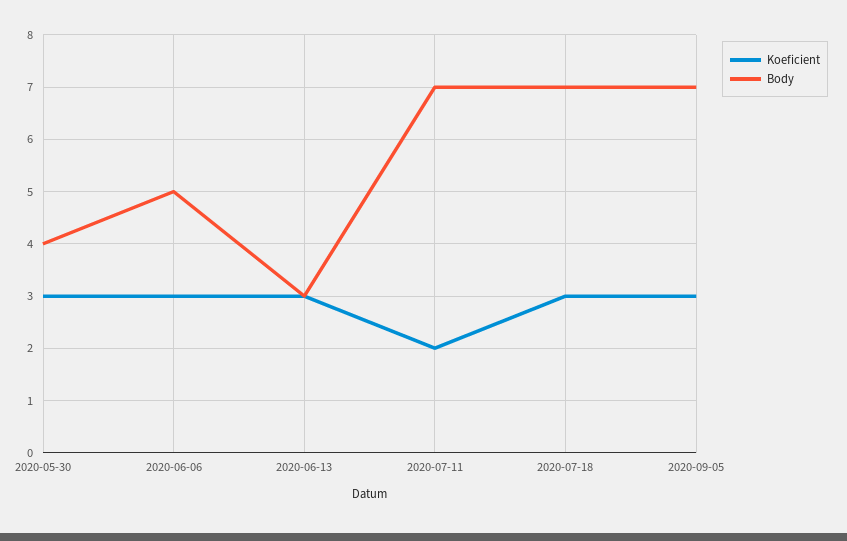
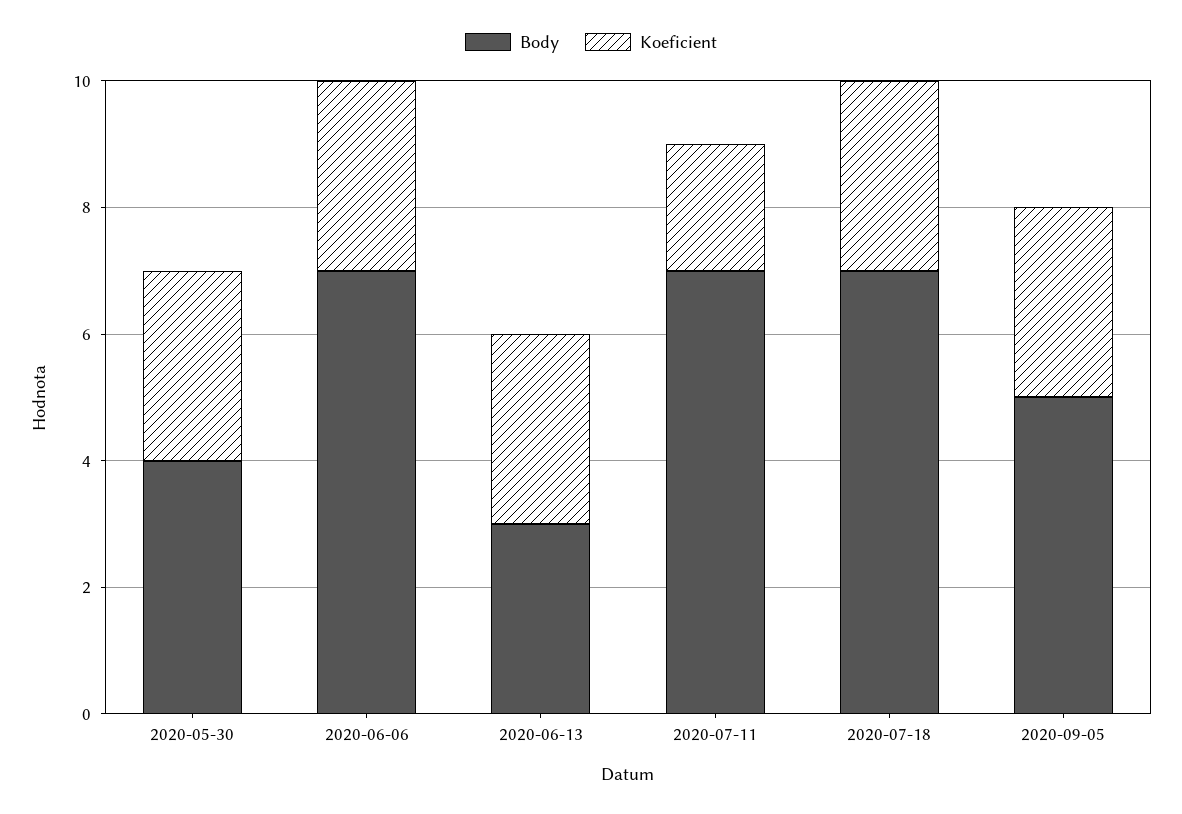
  {
    "Koeficient": {
      "2020-05-30": 3,
      "2020-06-06": 3,
      "2020-06-13": 3,
      "2020-07-11": 2,
      "2020-07-18": 3,
      "2020-09-05": 3
    },
    "Body": {
      "2020-05-30": 4,
-     "2020-06-06": 5,
+     "2020-06-06": 7,
      "2020-06-13": 3,
      "2020-07-11": 7,
      "2020-07-18": 7,
-     "2020-09-05": 7
+     "2020-09-05": 5
    }
  }

